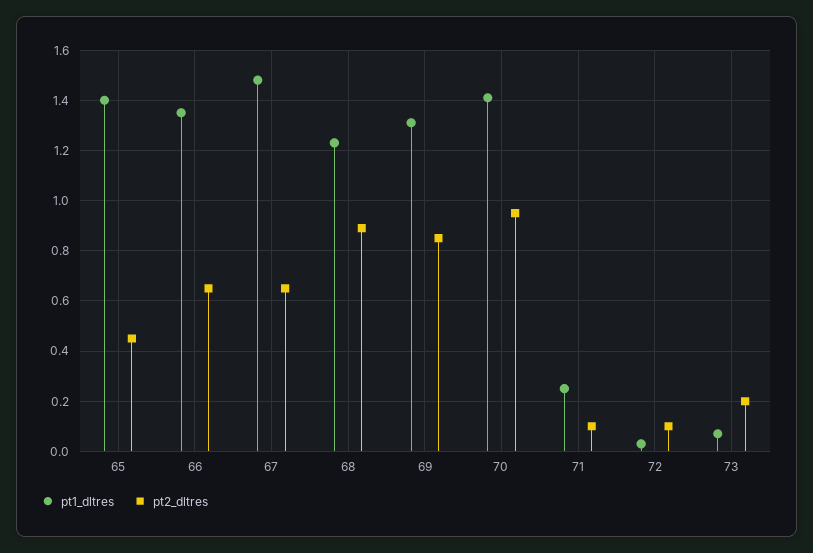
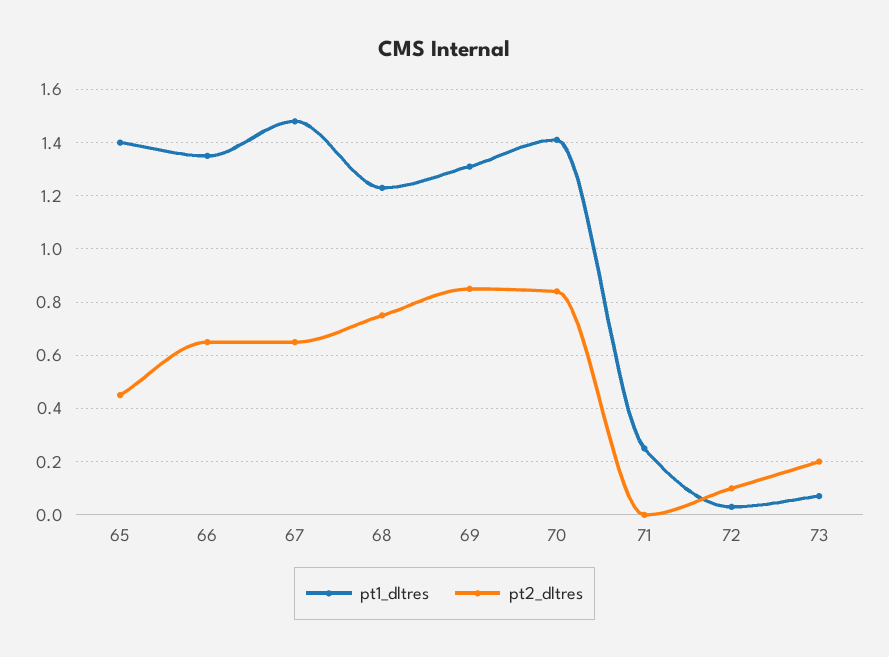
  {
    "pt1_dltres": {
      "65": 1.4,
      "66": 1.35,
      "67": 1.5,
      "68": 1.25,
      "69": 1.3,
      "70": 1.4,
      "71": 0.25,
      "72": 0.05,
      "73": 0.05
    },
    "pt2_dltres": {
      "65": 0.45,
      "66": 0.65,
      "67": 0.65,
-     "68": 0.9,
+     "68": 0.75,
      "69": 0.85,
-     "70": 0.95,
+     "70": 0.85,
-     "71": 0.1,
+     "71": 0,
      "72": 0.1,
      "73": 0.2
    }
  }

